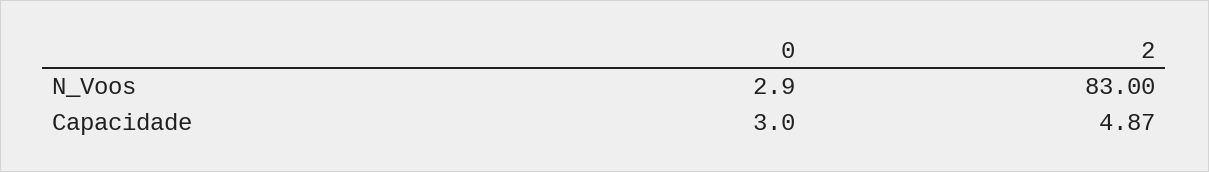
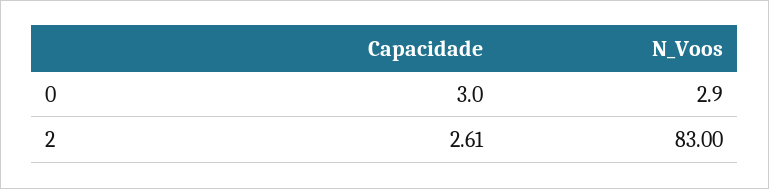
  {
    "0": {
      "N_Voos": 2.9,
      "Capacidade": 3
    },
    "2": {
      "N_Voos": 83,
-     "Capacidade": 4.87
+     "Capacidade": 2.61
    }
  }

